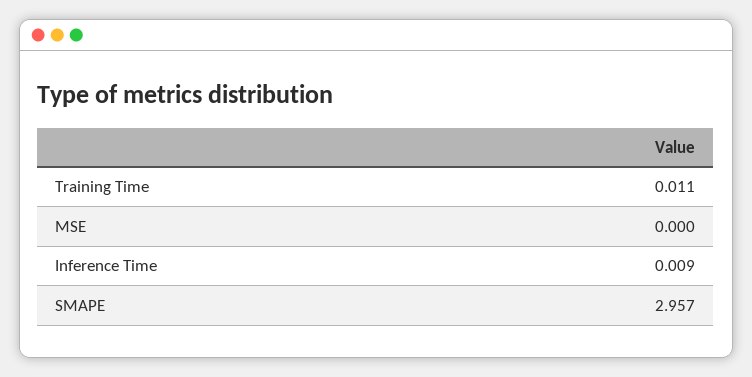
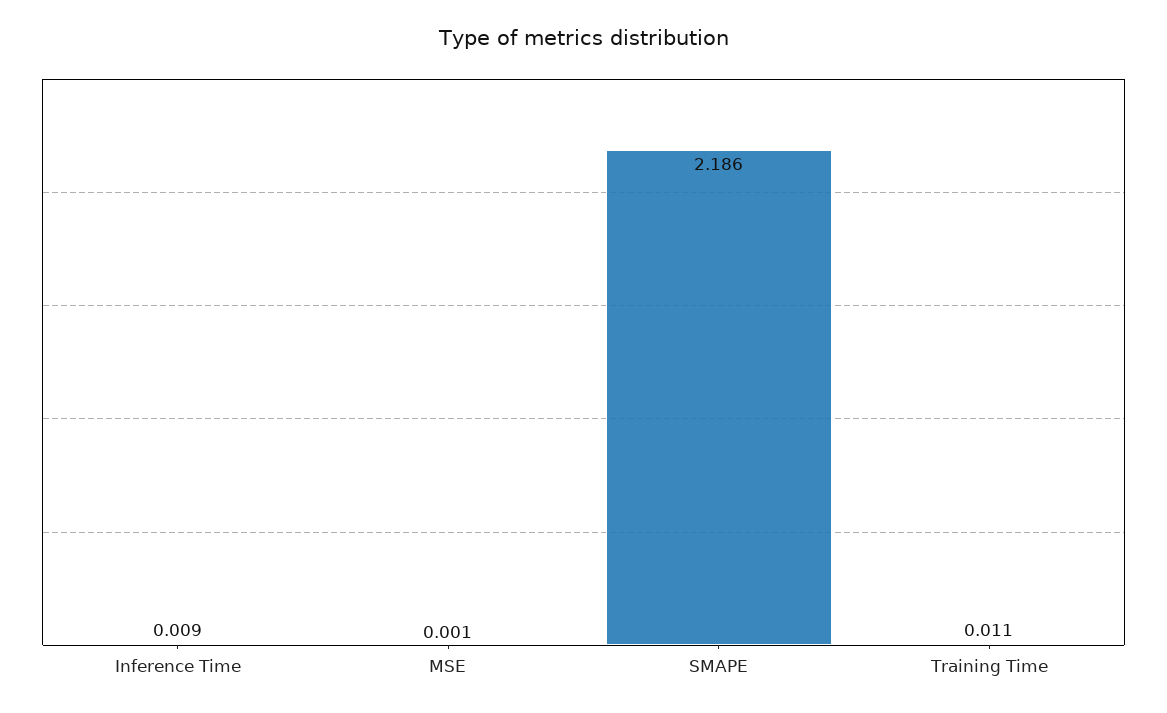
  {
    "Training Time": 0.011,
-   "MSE": 0,
+   "MSE": 0.001,
    "Inference Time": 0.009,
-   "SMAPE": 2.957
+   "SMAPE": 2.186
  }

